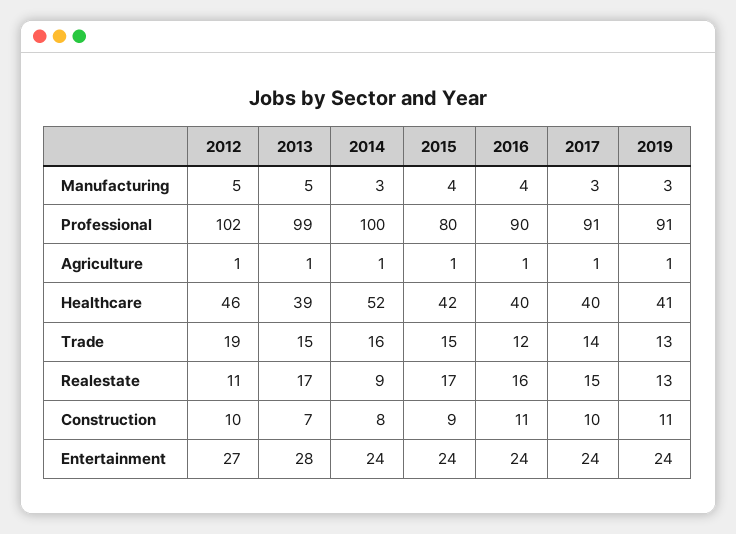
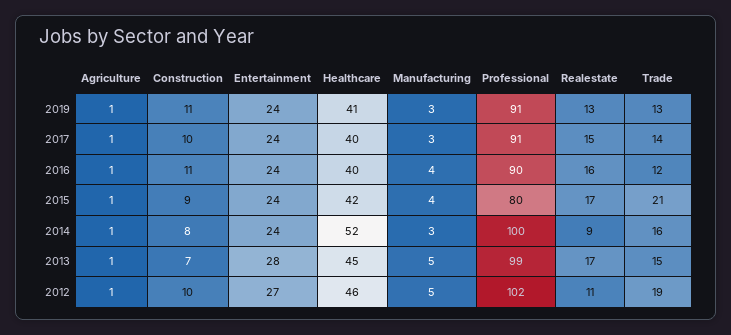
  {
    "2012": {
      "Manufacturing": 5,
      "Professional": 102,
      "Agriculture": 1,
      "Healthcare": 46,
      "Trade": 19,
      "Realestate": 11,
      "Construction": 10,
      "Entertainment": 27
    },
    "2013": {
      "Manufacturing": 5,
      "Professional": 99,
      "Agriculture": 1,
-     "Healthcare": 39,
+     "Healthcare": 45,
      "Trade": 15,
      "Realestate": 17,
      "Construction": 7,
      "Entertainment": 28
    },
    "2014": {
      "Manufacturing": 3,
      "Professional": 100,
      "Agriculture": 1,
      "Healthcare": 52,
      "Trade": 16,
      "Realestate": 9,
      "Construction": 8,
      "Entertainment": 24
    },
    "2015": {
      "Manufacturing": 4,
      "Professional": 80,
      "Agriculture": 1,
      "Healthcare": 42,
-     "Trade": 15,
+     "Trade": 21,
      "Realestate": 17,
      "Construction": 9,
      "Entertainment": 24
    },
    "2016": {
      "Manufacturing": 4,
      "Professional": 90,
      "Agriculture": 1,
      "Healthcare": 40,
      "Trade": 12,
      "Realestate": 16,
      "Construction": 11,
      "Entertainment": 24
    },
    "2017": {
      "Manufacturing": 3,
      "Professional": 91,
      "Agriculture": 1,
      "Healthcare": 40,
      "Trade": 14,
      "Realestate": 15,
      "Construction": 10,
      "Entertainment": 24
    },
    "2019": {
      "Manufacturing": 3,
      "Professional": 91,
      "Agriculture": 1,
      "Healthcare": 41,
      "Trade": 13,
      "Realestate": 13,
      "Construction": 11,
      "Entertainment": 24
    }
  }

